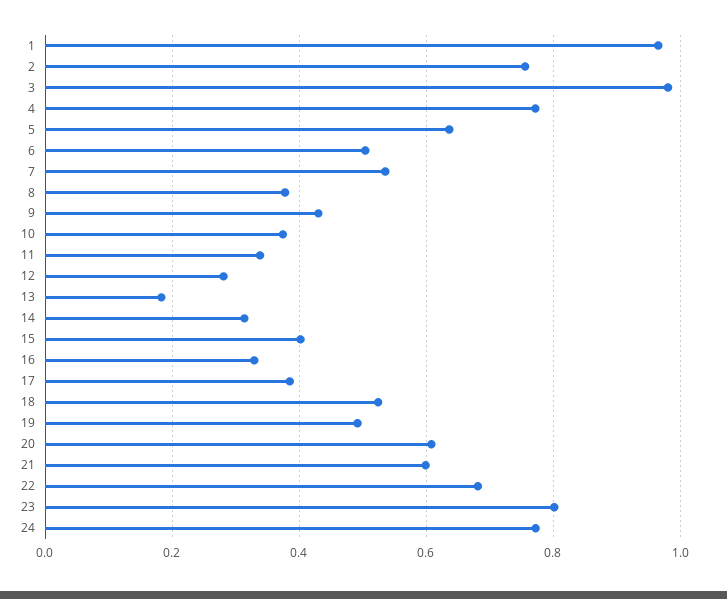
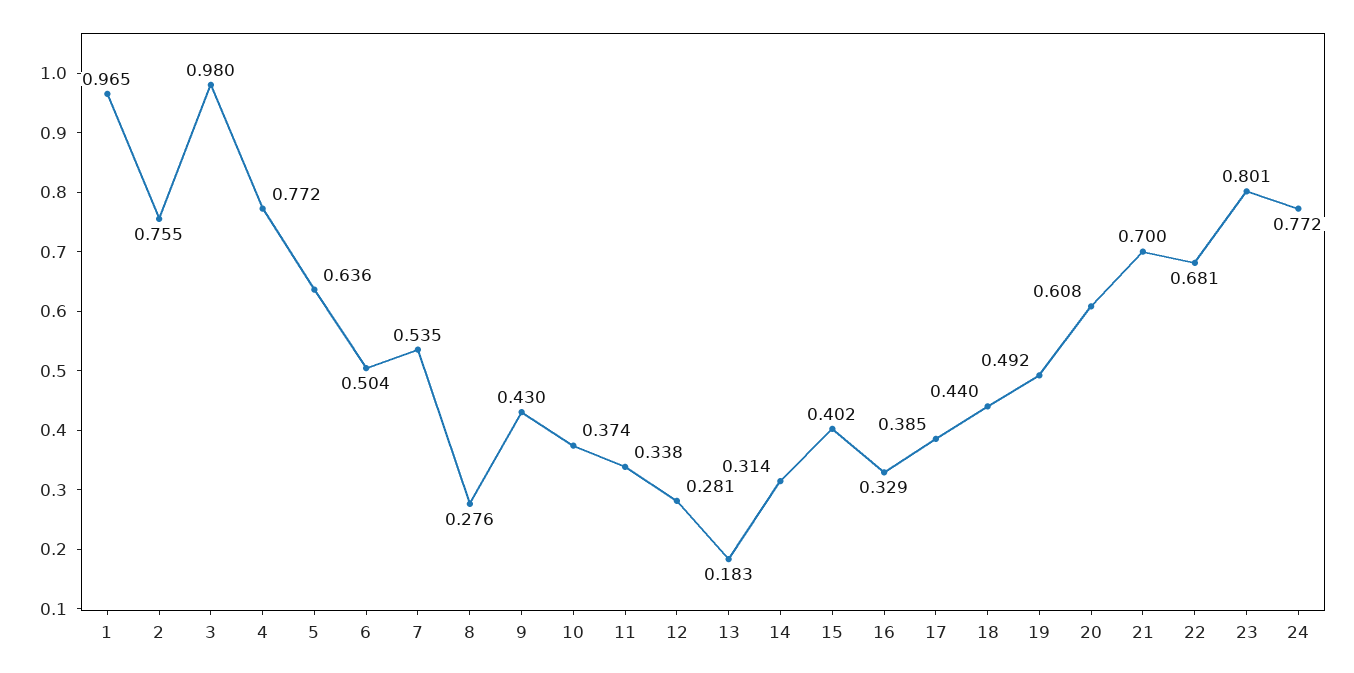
  {
    "1": 0.965,
    "2": 0.755,
    "3": 0.98,
    "4": 0.772,
    "5": 0.636,
    "6": 0.504,
    "7": 0.535,
-   "8": 0.38,
+   "8": 0.276,
    "9": 0.43,
    "10": 0.374,
    "11": 0.338,
    "12": 0.281,
    "13": 0.183,
    "14": 0.314,
    "15": 0.402,
    "16": 0.329,
    "17": 0.385,
-   "18": 0.52,
+   "18": 0.44,
    "19": 0.492,
    "20": 0.608,
-   "21": 0.6,
+   "21": 0.7,
    "22": 0.681,
    "23": 0.801,
    "24": 0.772
  }

